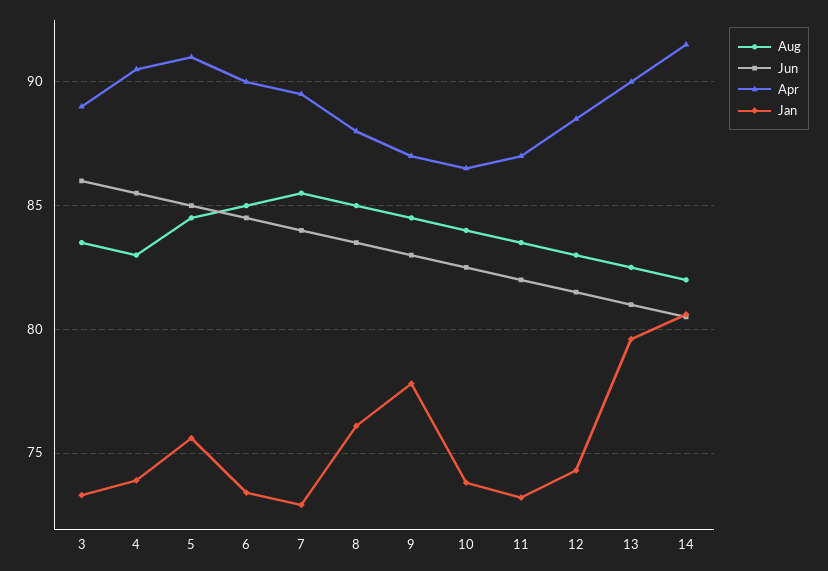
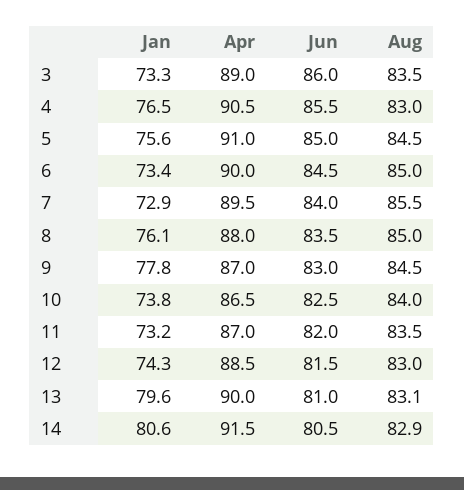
  {
    "Aug": {
      "3": 83.5,
      "4": 83,
      "5": 84.5,
      "6": 85,
      "7": 85.5,
      "8": 85,
      "9": 84.5,
      "10": 84,
      "11": 83.5,
      "12": 83,
-     "13": 82.5,
+     "13": 83.1,
-     "14": 82
+     "14": 82.9
    },
    "Jun": {
      "3": 86,
      "4": 85.5,
      "5": 85,
      "6": 84.5,
      "7": 84,
      "8": 83.5,
      "9": 83,
      "10": 82.5,
      "11": 82,
      "12": 81.5,
      "13": 81,
      "14": 80.5
    },
    "Apr": {
      "3": 89,
      "4": 90.5,
      "5": 91,
      "6": 90,
      "7": 89.5,
      "8": 88,
      "9": 87,
      "10": 86.5,
      "11": 87,
      "12": 88.5,
      "13": 90,
      "14": 91.5
    },
    "Jan": {
      "3": 73.3,
-     "4": 74,
+     "4": 76.5,
      "5": 75.6,
      "6": 73.4,
      "7": 72.9,
      "8": 76.1,
      "9": 77.8,
      "10": 73.8,
      "11": 73.2,
      "12": 74.3,
      "13": 79.6,
      "14": 80.6
    }
  }

